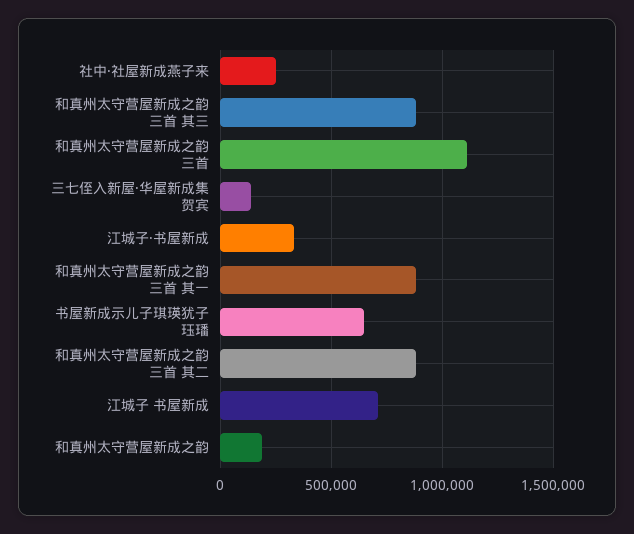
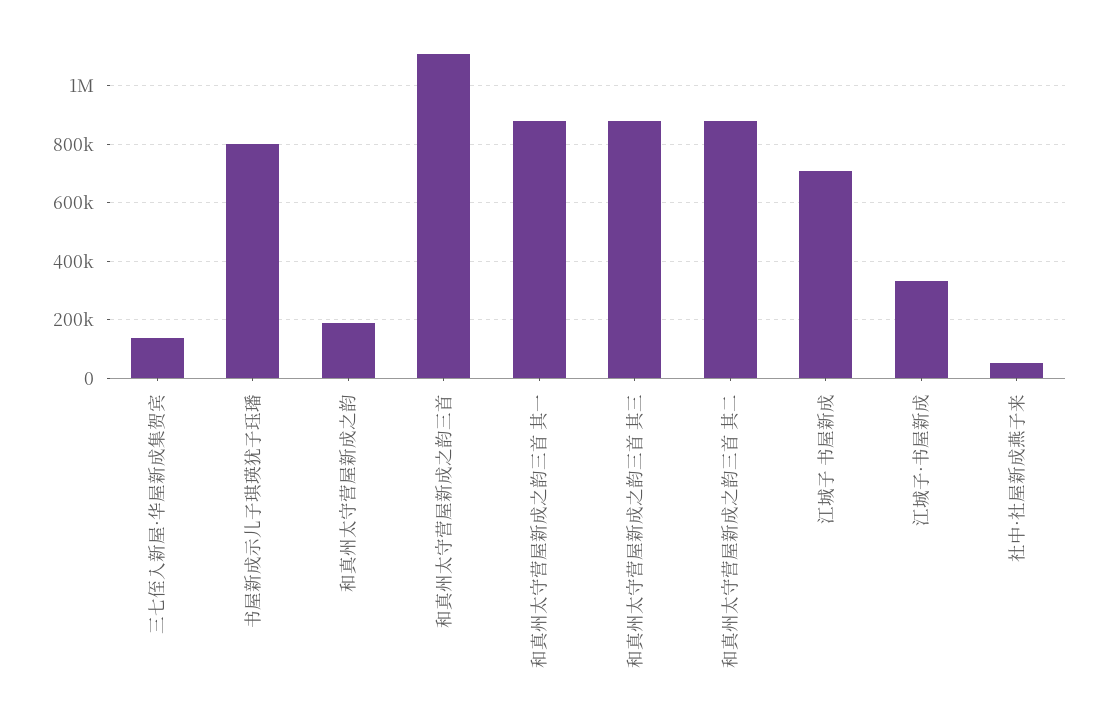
  {
-   "社中·社屋新成燕子来": 250000,
+   "社中·社屋新成燕子来": 50000,
    "和真州太守营屋新成之韵三首 其三": 875000,
    "和真州太守营屋新成之韵三首": 1100000,
    "三七侄入新屋·华屋新成集贺宾": 150000,
    "江城子·书屋新成": 325000,
    "和真州太守营屋新成之韵三首 其一": 875000,
-   "书屋新成示儿子琪瑛犹子珏璠": 650000,
+   "书屋新成示儿子琪瑛犹子珏璠": 800000,
    "和真州太守营屋新成之韵三首 其二": 875000,
    "江城子 书屋新成": 700000,
    "和真州太守营屋新成之韵": 200000
  }

